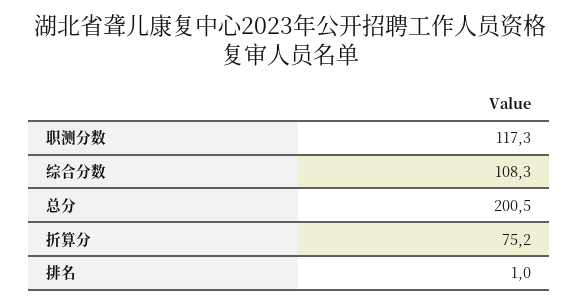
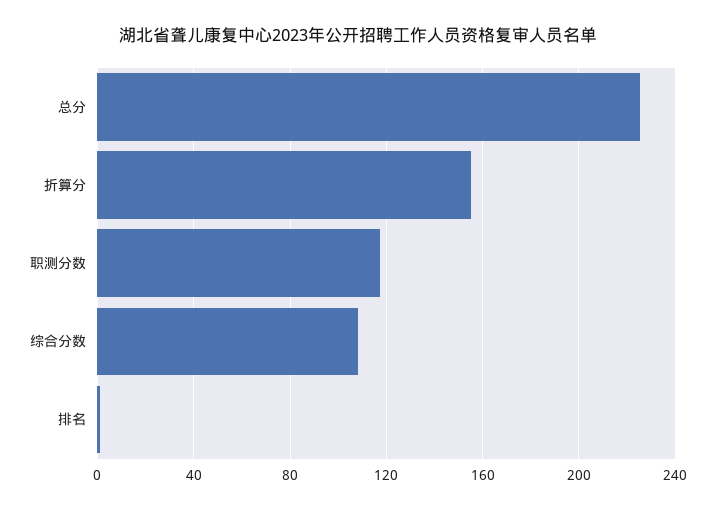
  {
    "职测分数": 117.3,
    "综合分数": 108.3,
-   "总分": 200.5,
+   "总分": 225,
-   "折算分": 75.2,
+   "折算分": 155,
    "排名": 1
  }

